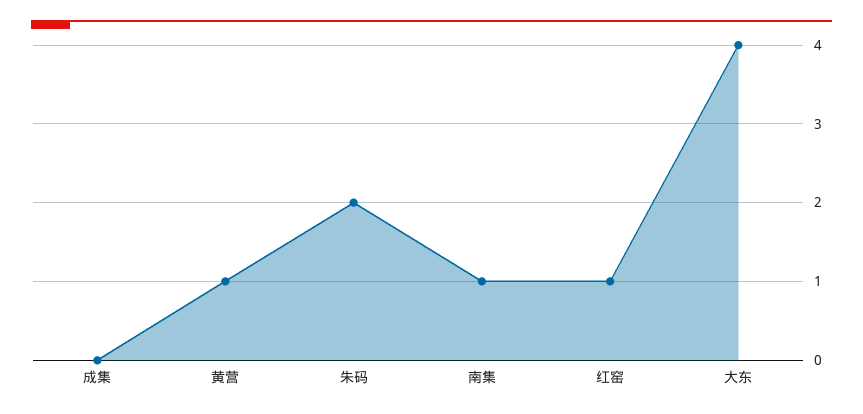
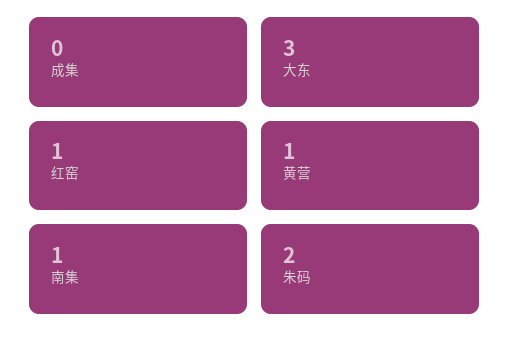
  {
    "成集": 0,
    "黄营": 1,
    "朱码": 2,
    "南集": 1,
    "红窑": 1,
-   "大东": 4
+   "大东": 3
  }

